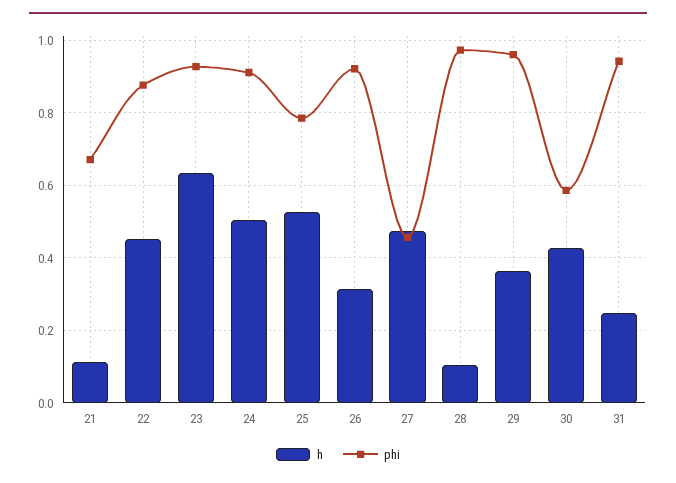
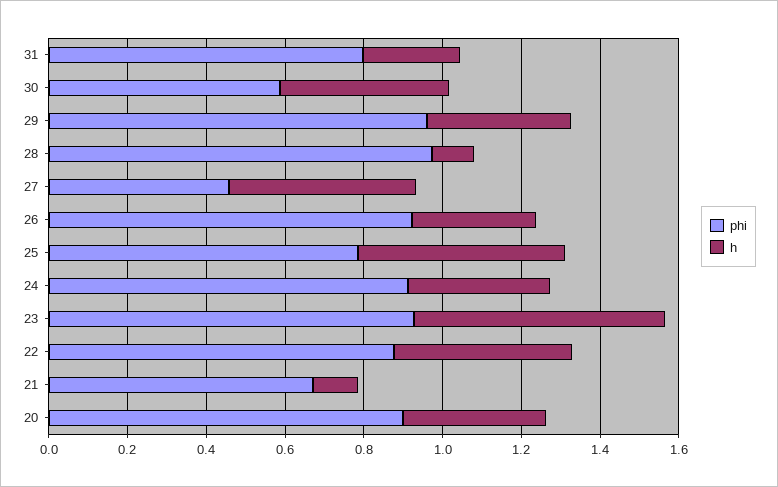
  {
    "h": {
      "21": 0.12,
      "22": 0.46,
      "23": 0.64,
-     "24": 0.5,
+     "24": 0.35,
      "25": 0.52,
      "26": 0.32,
      "27": 0.48,
      "28": 0.1,
      "29": 0.36,
      "30": 0.42,
-     "31": 0.24
+     "31": 0.24,
+     "20": 0.35
    },
    "phi": {
      "21": 0.68,
      "22": 0.88,
      "23": 0.92,
      "24": 0.92,
      "25": 0.78,
      "26": 0.92,
      "27": 0.46,
      "28": 0.98,
      "29": 0.96,
      "30": 0.58,
-     "31": 0.94
+     "31": 0.8,
+     "20": 0.9
    }
  }

